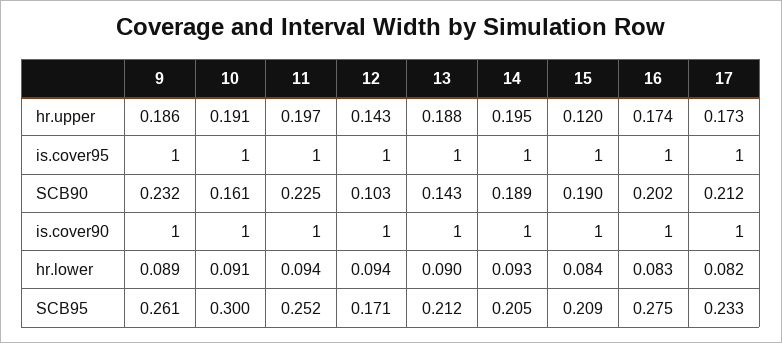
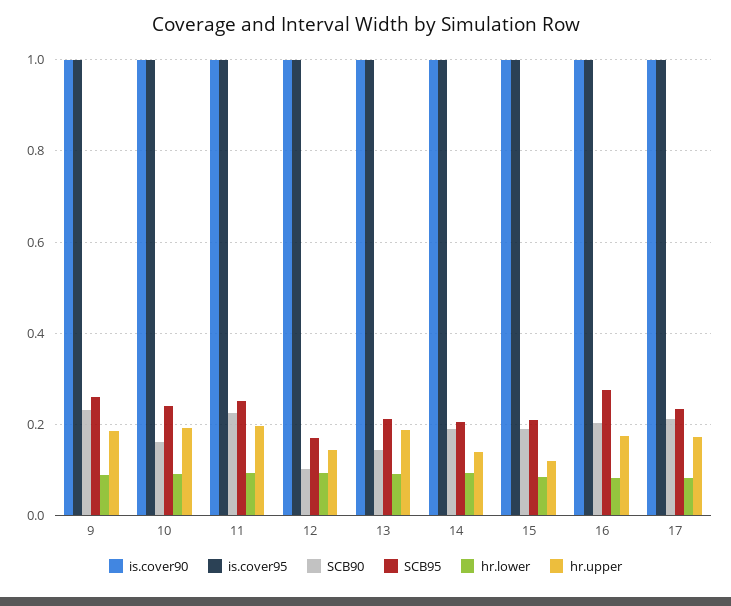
  {
    "hr.upper": {
      "9": 0.186,
      "10": 0.191,
      "11": 0.197,
      "12": 0.143,
      "13": 0.188,
-     "14": 0.195,
+     "14": 0.14,
      "15": 0.12,
      "16": 0.174,
      "17": 0.173
    },
    "is.cover95": {
      "9": 1,
      "10": 1,
      "11": 1,
      "12": 1,
      "13": 1,
      "14": 1,
      "15": 1,
      "16": 1,
      "17": 1
    },
    "SCB90": {
      "9": 0.232,
      "10": 0.161,
      "11": 0.225,
      "12": 0.103,
      "13": 0.143,
      "14": 0.189,
      "15": 0.19,
      "16": 0.202,
      "17": 0.212
    },
    "is.cover90": {
      "9": 1,
      "10": 1,
      "11": 1,
      "12": 1,
      "13": 1,
      "14": 1,
      "15": 1,
      "16": 1,
      "17": 1
    },
    "hr.lower": {
      "9": 0.089,
      "10": 0.091,
      "11": 0.094,
      "12": 0.094,
      "13": 0.09,
      "14": 0.093,
      "15": 0.084,
      "16": 0.083,
      "17": 0.082
    },
    "SCB95": {
      "9": 0.261,
-     "10": 0.3,
+     "10": 0.24,
      "11": 0.252,
      "12": 0.171,
      "13": 0.212,
      "14": 0.205,
      "15": 0.209,
      "16": 0.275,
      "17": 0.233
    }
  }

